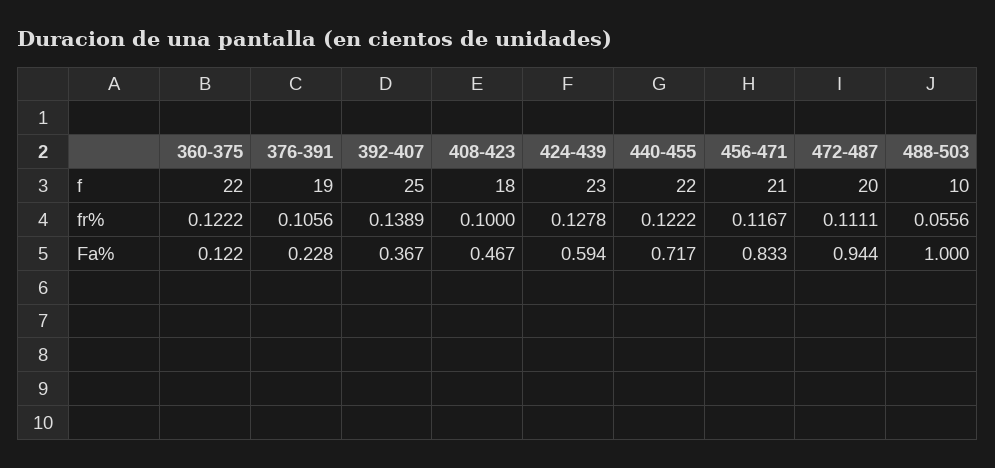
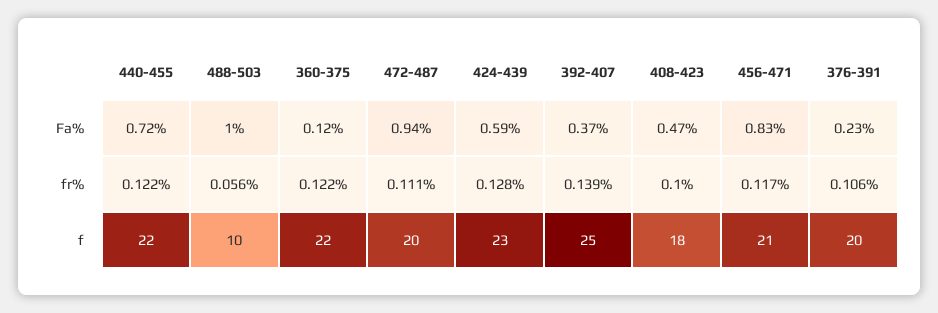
  {
    "360-375": {
      "f": 22,
      "fr%": 0.1222,
      "Fa%": 0.122
    },
    "376-391": {
-     "f": 19,
+     "f": 20,
      "fr%": 0.1056,
      "Fa%": 0.228
    },
    "392-407": {
      "f": 25,
      "fr%": 0.1389,
      "Fa%": 0.367
    },
    "408-423": {
      "f": 18,
      "fr%": 0.1,
      "Fa%": 0.467
    },
    "424-439": {
      "f": 23,
      "fr%": 0.1278,
      "Fa%": 0.594
    },
    "440-455": {
      "f": 22,
      "fr%": 0.1222,
      "Fa%": 0.717
    },
    "456-471": {
      "f": 21,
      "fr%": 0.1167,
      "Fa%": 0.833
    },
    "472-487": {
      "f": 20,
      "fr%": 0.1111,
      "Fa%": 0.944
    },
    "488-503": {
      "f": 10,
      "fr%": 0.0556,
      "Fa%": 1
    }
  }

